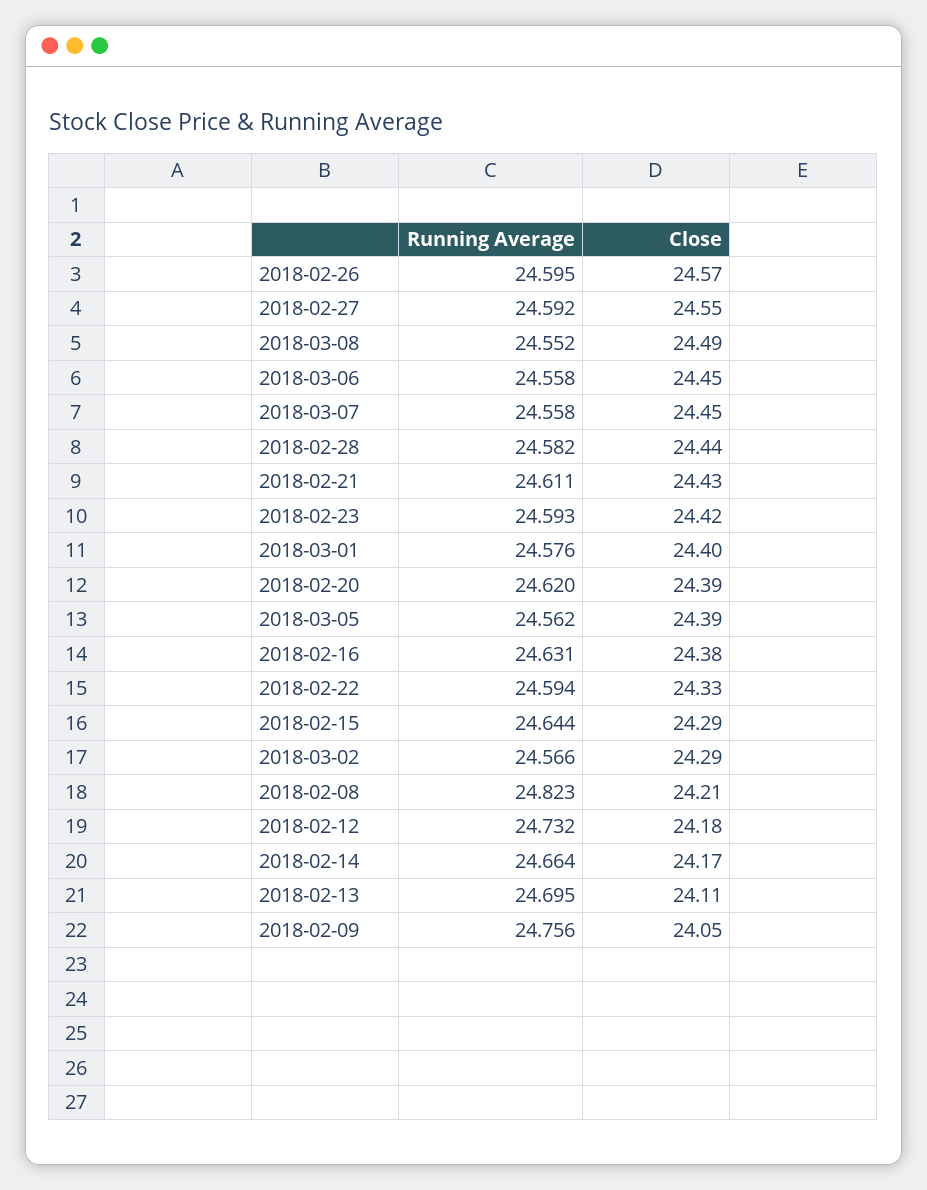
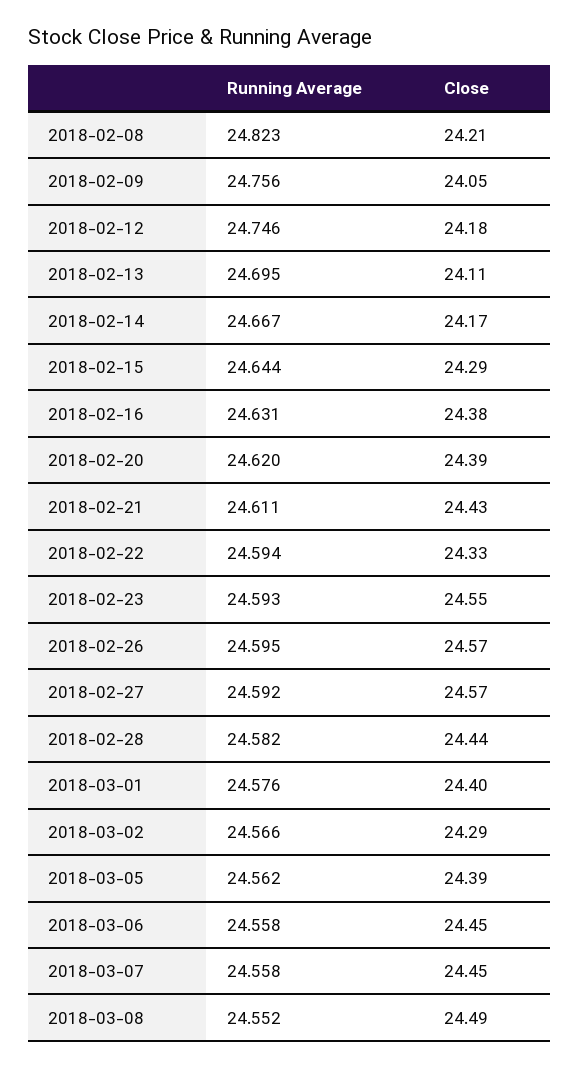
  {
    "Running Average": {
      "2018-02-26": 24.595,
      "2018-02-27": 24.592,
      "2018-03-08": 24.552,
      "2018-03-06": 24.558,
      "2018-03-07": 24.558,
      "2018-02-28": 24.582,
      "2018-02-21": 24.611,
      "2018-02-23": 24.593,
      "2018-03-01": 24.576,
      "2018-02-20": 24.62,
      "2018-03-05": 24.562,
      "2018-02-16": 24.631,
      "2018-02-22": 24.594,
      "2018-02-15": 24.644,
      "2018-03-02": 24.566,
      "2018-02-08": 24.823,
-     "2018-02-12": 24.732,
+     "2018-02-12": 24.746,
-     "2018-02-14": 24.664,
+     "2018-02-14": 24.667,
      "2018-02-13": 24.695,
      "2018-02-09": 24.756
    },
    "Close": {
      "2018-02-26": 24.57,
-     "2018-02-27": 24.55,
+     "2018-02-27": 24.57,
      "2018-03-08": 24.49,
      "2018-03-06": 24.45,
      "2018-03-07": 24.45,
      "2018-02-28": 24.44,
      "2018-02-21": 24.43,
-     "2018-02-23": 24.42,
+     "2018-02-23": 24.55,
      "2018-03-01": 24.4,
      "2018-02-20": 24.39,
      "2018-03-05": 24.39,
      "2018-02-16": 24.38,
      "2018-02-22": 24.33,
      "2018-02-15": 24.29,
      "2018-03-02": 24.29,
      "2018-02-08": 24.21,
      "2018-02-12": 24.18,
      "2018-02-14": 24.17,
      "2018-02-13": 24.11,
      "2018-02-09": 24.05
    }
  }

